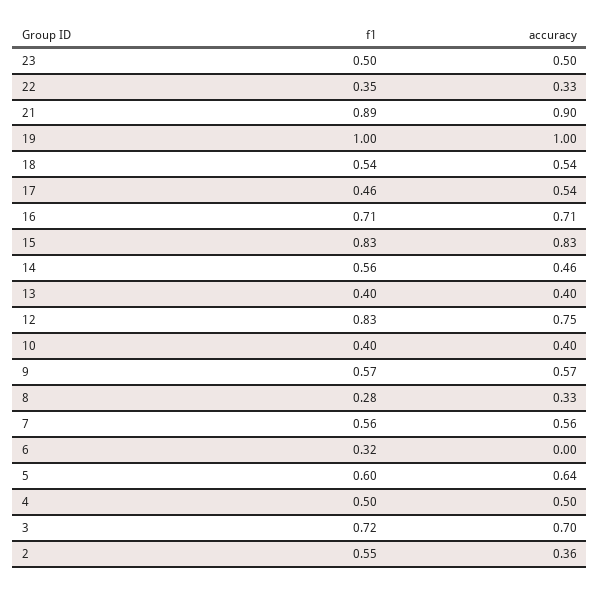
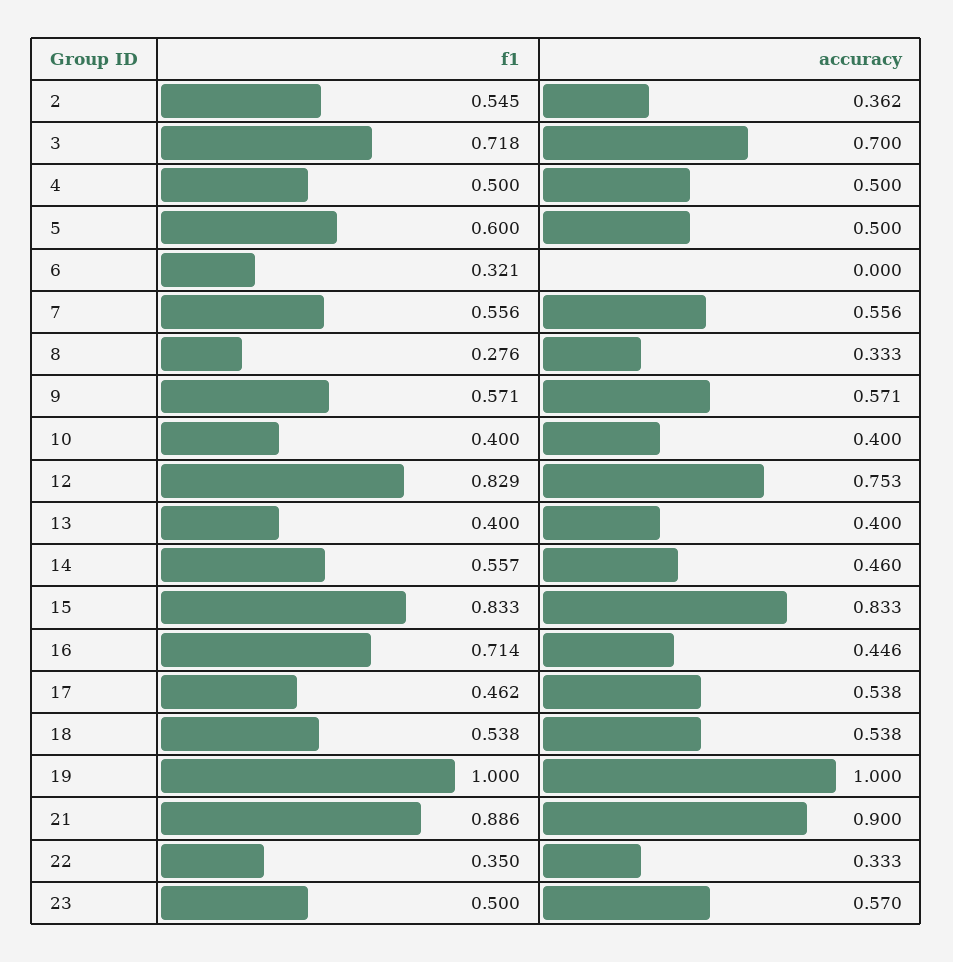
  {
    "f1": {
      "23": 0.5,
      "22": 0.35,
      "21": 0.886,
      "19": 1,
      "18": 0.538,
      "17": 0.462,
      "16": 0.714,
      "15": 0.833,
      "14": 0.557,
      "13": 0.4,
      "12": 0.829,
      "10": 0.4,
      "9": 0.571,
      "8": 0.276,
      "7": 0.556,
      "6": 0.321,
      "5": 0.6,
      "4": 0.5,
      "3": 0.718,
      "2": 0.545
    },
    "accuracy": {
-     "23": 0.5,
+     "23": 0.57,
      "22": 0.333,
      "21": 0.9,
      "19": 1,
      "18": 0.538,
      "17": 0.538,
-     "16": 0.71,
+     "16": 0.446,
      "15": 0.833,
      "14": 0.46,
      "13": 0.4,
      "12": 0.753,
      "10": 0.4,
      "9": 0.571,
      "8": 0.333,
      "7": 0.556,
      "6": 0,
-     "5": 0.64,
+     "5": 0.5,
      "4": 0.5,
      "3": 0.7,
      "2": 0.362
    }
  }

